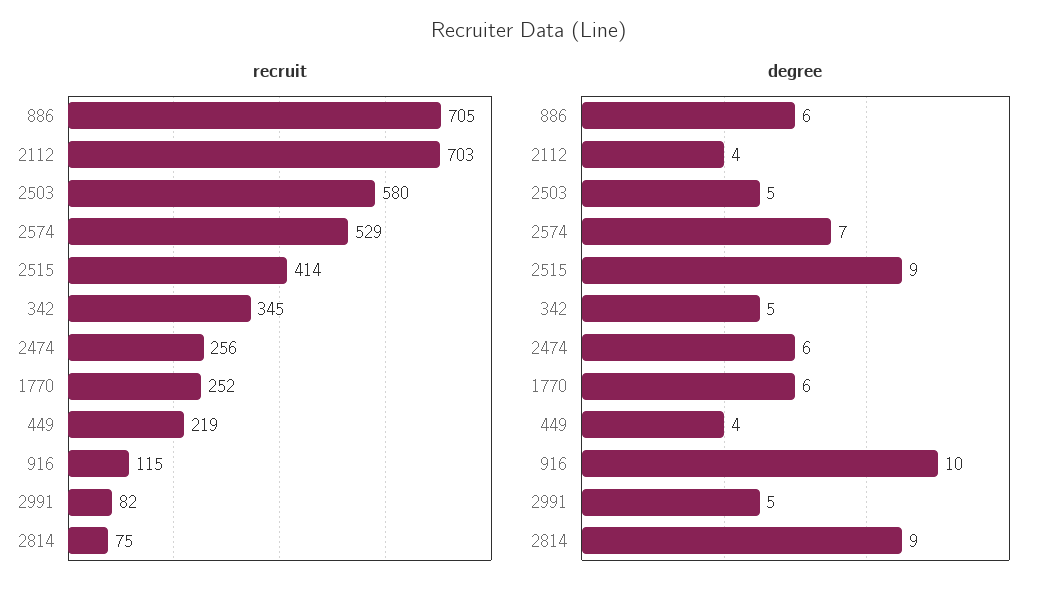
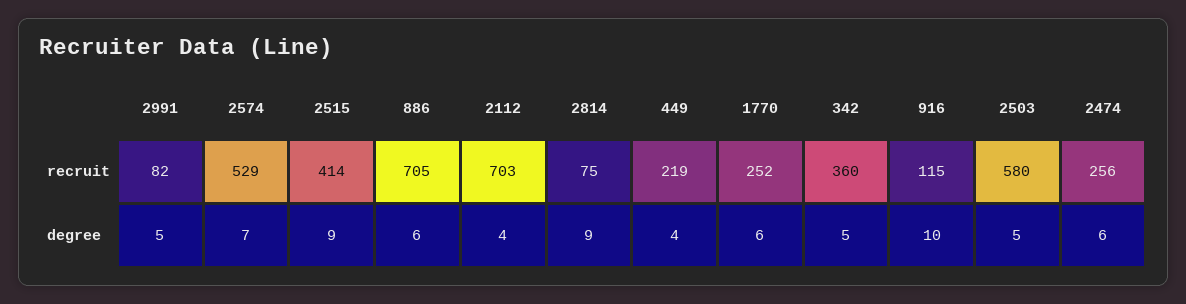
  {
    "recruit": {
      "886": 705,
      "2112": 703,
      "2503": 580,
      "2574": 529,
      "2515": 414,
-     "342": 345,
+     "342": 360,
      "2474": 256,
      "1770": 252,
      "449": 219,
      "916": 115,
      "2991": 82,
      "2814": 75
    },
    "degree": {
      "886": 6,
      "2112": 4,
      "2503": 5,
      "2574": 7,
      "2515": 9,
      "342": 5,
      "2474": 6,
      "1770": 6,
      "449": 4,
      "916": 10,
      "2991": 5,
      "2814": 9
    }
  }

